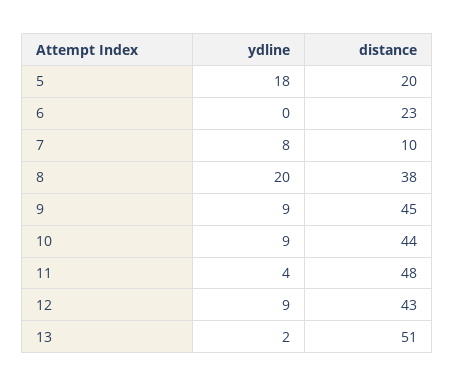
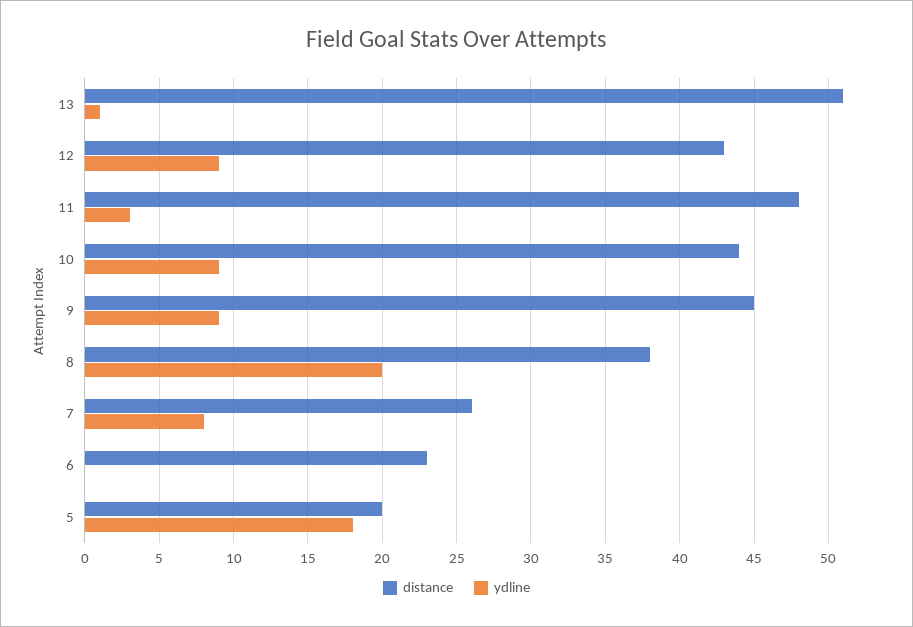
  {
    "ydline": {
      "5": 18,
      "6": 0,
      "7": 8,
      "8": 20,
      "9": 9,
      "10": 9,
-     "11": 4,
+     "11": 3,
      "12": 9,
-     "13": 2
+     "13": 1
    },
    "distance": {
      "5": 20,
      "6": 23,
-     "7": 10,
+     "7": 26,
      "8": 38,
      "9": 45,
      "10": 44,
      "11": 48,
      "12": 43,
      "13": 51
    }
  }

